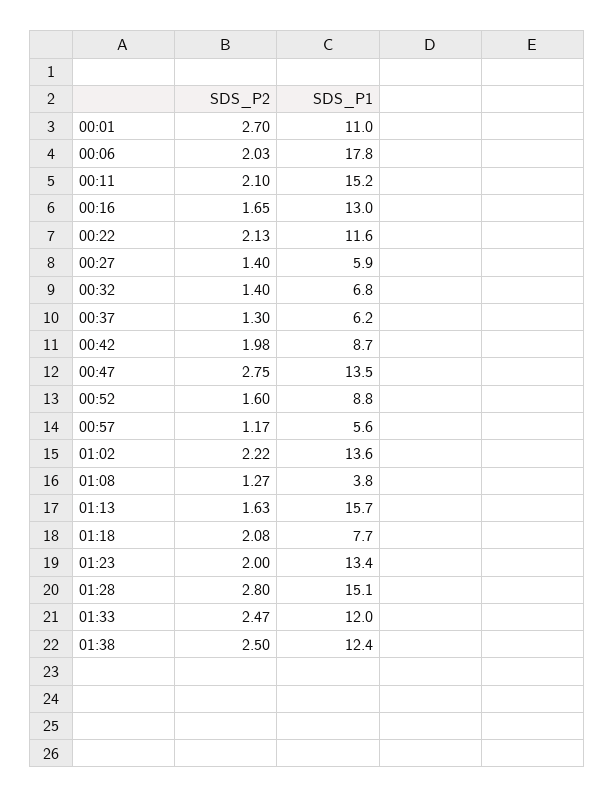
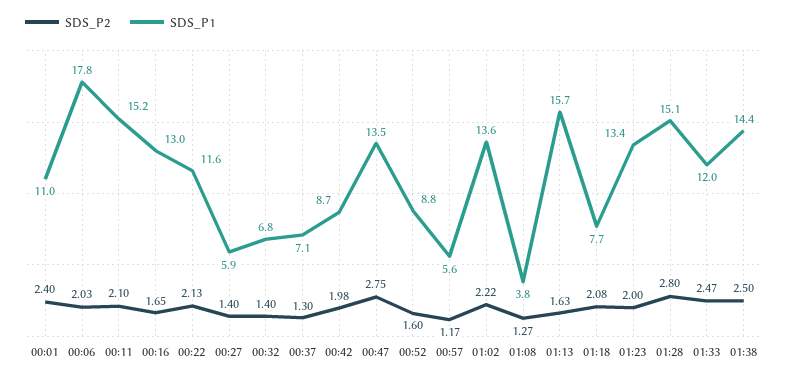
  {
    "SDS_P2": {
-     "00:01": 2.7,
+     "00:01": 2.4,
      "00:06": 2.03,
      "00:11": 2.1,
      "00:16": 1.65,
      "00:22": 2.13,
      "00:27": 1.4,
      "00:32": 1.4,
      "00:37": 1.3,
      "00:42": 1.98,
      "00:47": 2.75,
      "00:52": 1.6,
      "00:57": 1.17,
      "01:02": 2.22,
      "01:08": 1.27,
      "01:13": 1.63,
      "01:18": 2.08,
      "01:23": 2,
      "01:28": 2.8,
      "01:33": 2.47,
      "01:38": 2.5
    },
    "SDS_P1": {
      "00:01": 11,
      "00:06": 17.8,
      "00:11": 15.2,
      "00:16": 13,
      "00:22": 11.6,
      "00:27": 5.9,
      "00:32": 6.8,
-     "00:37": 6.2,
+     "00:37": 7.1,
      "00:42": 8.7,
      "00:47": 13.5,
      "00:52": 8.8,
      "00:57": 5.6,
      "01:02": 13.6,
      "01:08": 3.8,
      "01:13": 15.7,
      "01:18": 7.7,
      "01:23": 13.4,
      "01:28": 15.1,
      "01:33": 12,
-     "01:38": 12.4
+     "01:38": 14.4
    }
  }

